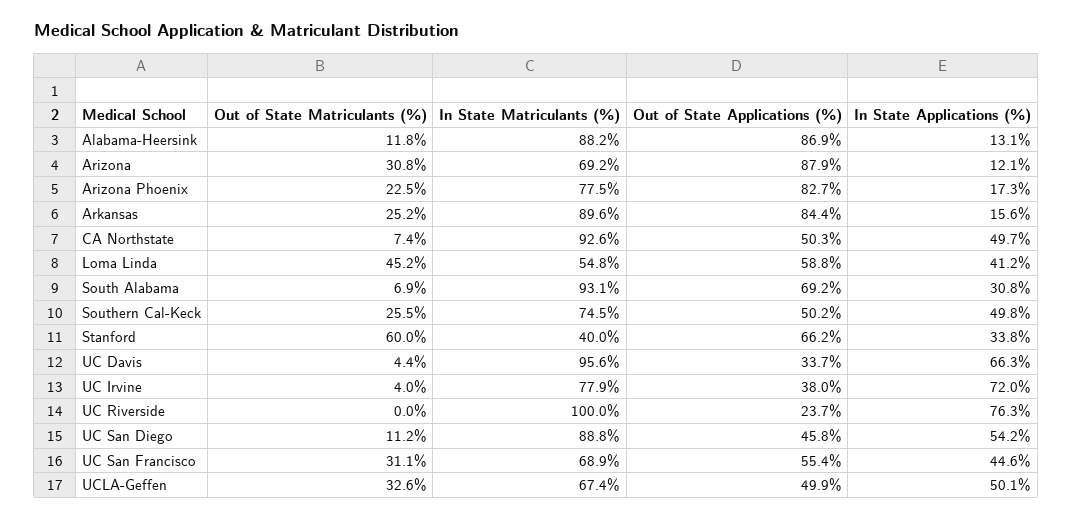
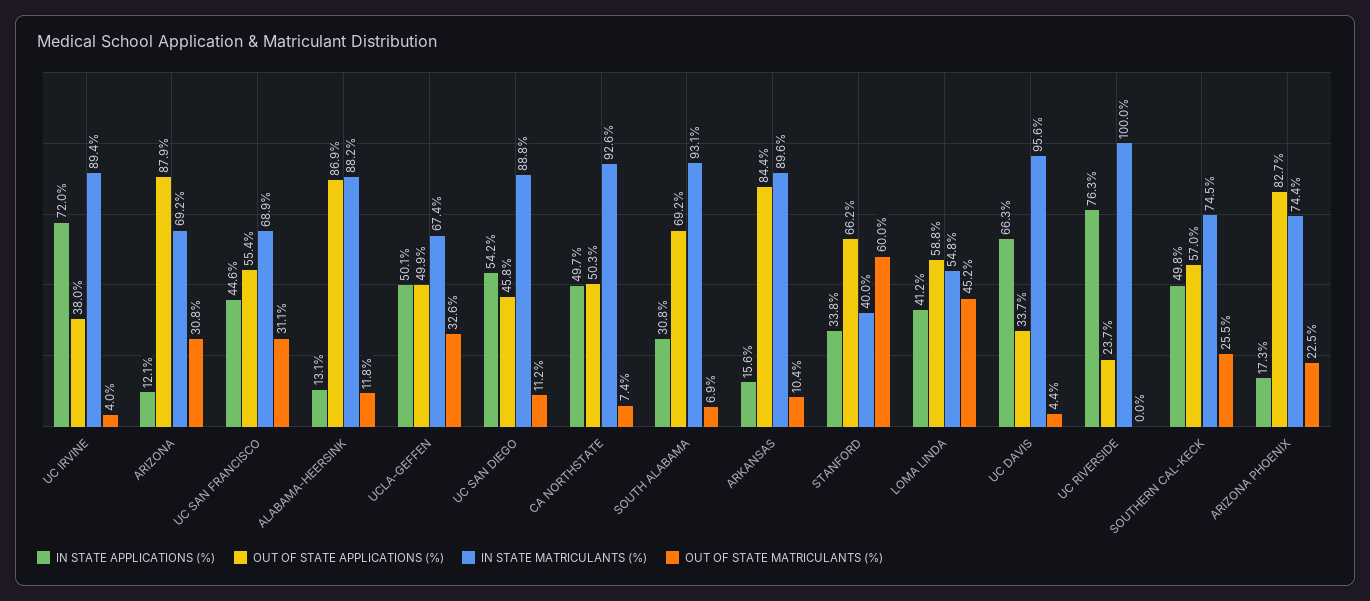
  {
    "Out of State Matriculants (%)": {
      "Alabama-Heersink": 11.8,
      "Arizona": 30.8,
      "Arizona Phoenix": 22.5,
-     "Arkansas": 25.2,
+     "Arkansas": 10.4,
      "CA Northstate": 7.4,
      "Loma Linda": 45.2,
      "South Alabama": 6.9,
      "Southern Cal-Keck": 25.5,
      "Stanford": 60,
      "UC Davis": 4.4,
      "UC Irvine": 4,
      "UC Riverside": 0,
      "UC San Diego": 11.2,
      "UC San Francisco": 31.1,
      "UCLA-Geffen": 32.6
    },
    "In State Matriculants (%)": {
      "Alabama-Heersink": 88.2,
      "Arizona": 69.2,
-     "Arizona Phoenix": 77.5,
+     "Arizona Phoenix": 74.4,
      "Arkansas": 89.6,
      "CA Northstate": 92.6,
      "Loma Linda": 54.8,
      "South Alabama": 93.1,
      "Southern Cal-Keck": 74.5,
      "Stanford": 40,
      "UC Davis": 95.6,
-     "UC Irvine": 77.9,
+     "UC Irvine": 89.4,
      "UC Riverside": 100,
      "UC San Diego": 88.8,
      "UC San Francisco": 68.9,
      "UCLA-Geffen": 67.4
    },
    "Out of State Applications (%)": {
      "Alabama-Heersink": 86.9,
      "Arizona": 87.9,
      "Arizona Phoenix": 82.7,
      "Arkansas": 84.4,
      "CA Northstate": 50.3,
      "Loma Linda": 58.8,
      "South Alabama": 69.2,
-     "Southern Cal-Keck": 50.2,
+     "Southern Cal-Keck": 57,
      "Stanford": 66.2,
      "UC Davis": 33.7,
      "UC Irvine": 38,
      "UC Riverside": 23.7,
      "UC San Diego": 45.8,
      "UC San Francisco": 55.4,
      "UCLA-Geffen": 49.9
    },
    "In State Applications (%)": {
      "Alabama-Heersink": 13.1,
      "Arizona": 12.1,
      "Arizona Phoenix": 17.3,
      "Arkansas": 15.6,
      "CA Northstate": 49.7,
      "Loma Linda": 41.2,
      "South Alabama": 30.8,
      "Southern Cal-Keck": 49.8,
      "Stanford": 33.8,
      "UC Davis": 66.3,
      "UC Irvine": 72,
      "UC Riverside": 76.3,
      "UC San Diego": 54.2,
      "UC San Francisco": 44.6,
      "UCLA-Geffen": 50.1
    }
  }

